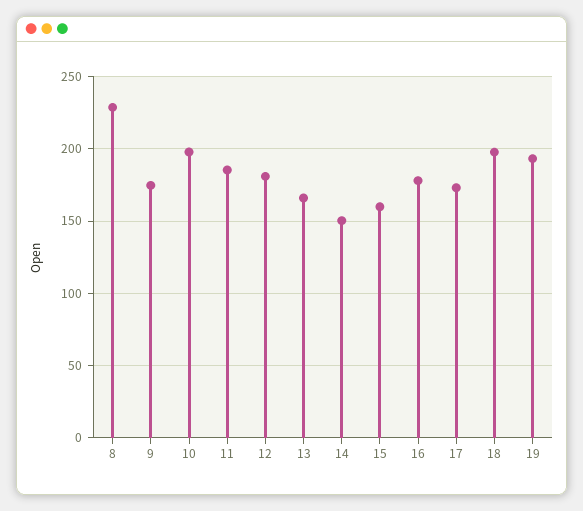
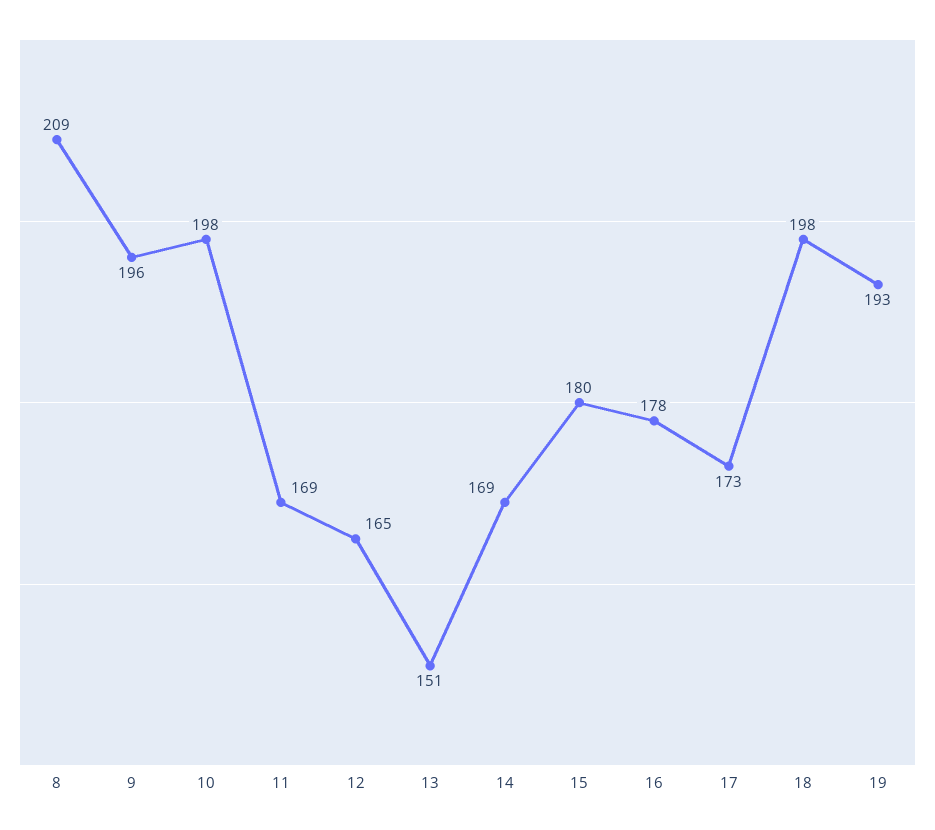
  {
-   "8": 230,
+   "8": 209,
-   "9": 175,
+   "9": 196,
    "10": 198,
-   "11": 185,
+   "11": 169,
-   "12": 180,
+   "12": 165,
-   "13": 165,
+   "13": 151,
-   "14": 150,
+   "14": 169,
-   "15": 160,
+   "15": 180,
    "16": 178,
    "17": 173,
    "18": 198,
    "19": 193
  }

